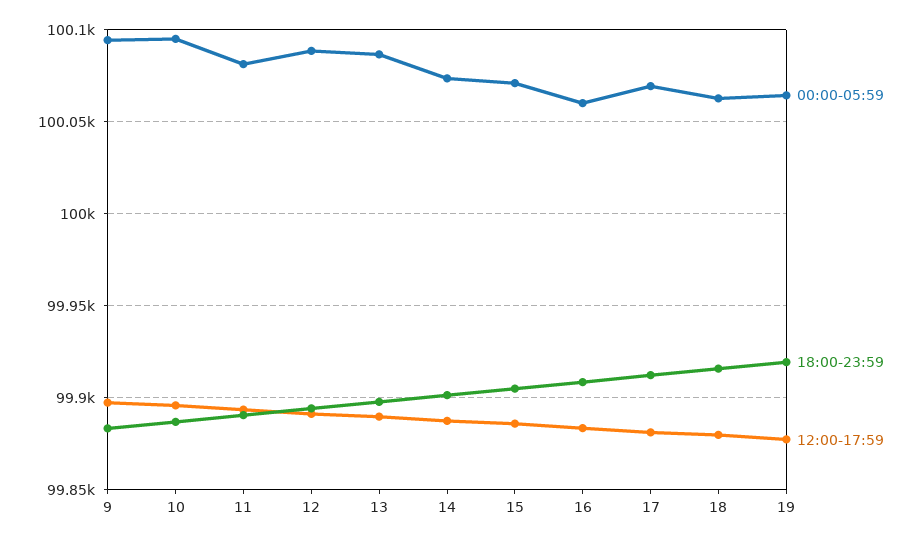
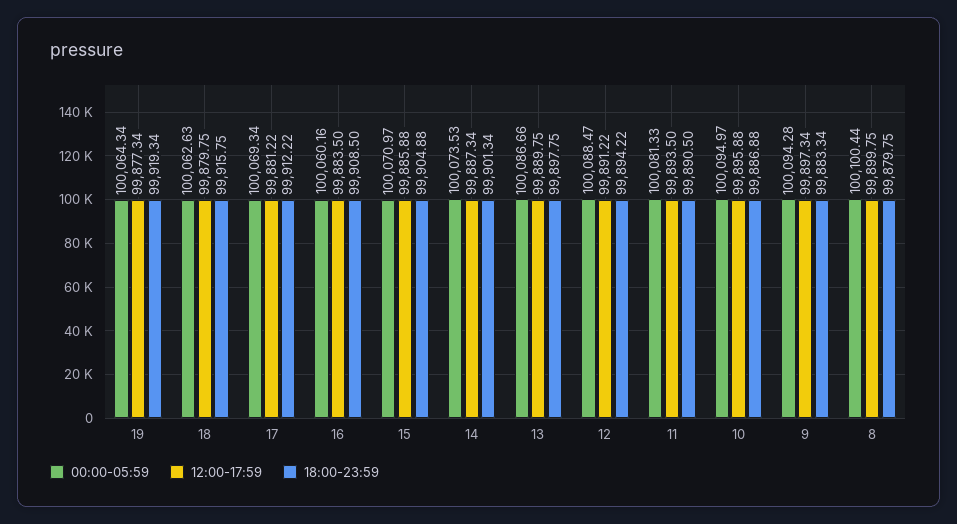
  {
    "00:00-05:59": {
      "9": 100094.28,
      "10": 100094.97,
      "11": 100081.33,
      "12": 100088.47,
      "13": 100086.66,
      "14": 100073.53,
      "15": 100070.97,
      "16": 100060.16,
      "17": 100069.34,
      "18": 100062.63,
-     "19": 100064.34
+     "19": 100064.34,
+     "8": 100100.44
    },
    "18:00-23:59": {
      "9": 99883.34,
      "10": 99886.88,
      "11": 99890.5,
      "12": 99894.22,
      "13": 99897.75,
      "14": 99901.34,
      "15": 99904.88,
      "16": 99908.5,
      "17": 99912.22,
      "18": 99915.75,
-     "19": 99919.34
+     "19": 99919.34,
+     "8": 99879.75
    },
    "12:00-17:59": {
      "9": 99897.34,
      "10": 99895.88,
      "11": 99893.5,
      "12": 99891.22,
      "13": 99889.75,
      "14": 99887.34,
      "15": 99885.88,
      "16": 99883.5,
      "17": 99881.22,
      "18": 99879.75,
-     "19": 99877.34
+     "19": 99877.34,
+     "8": 99899.75
    }
  }

